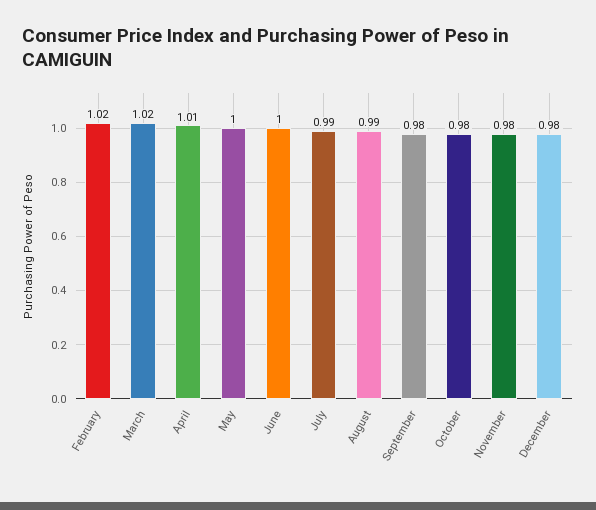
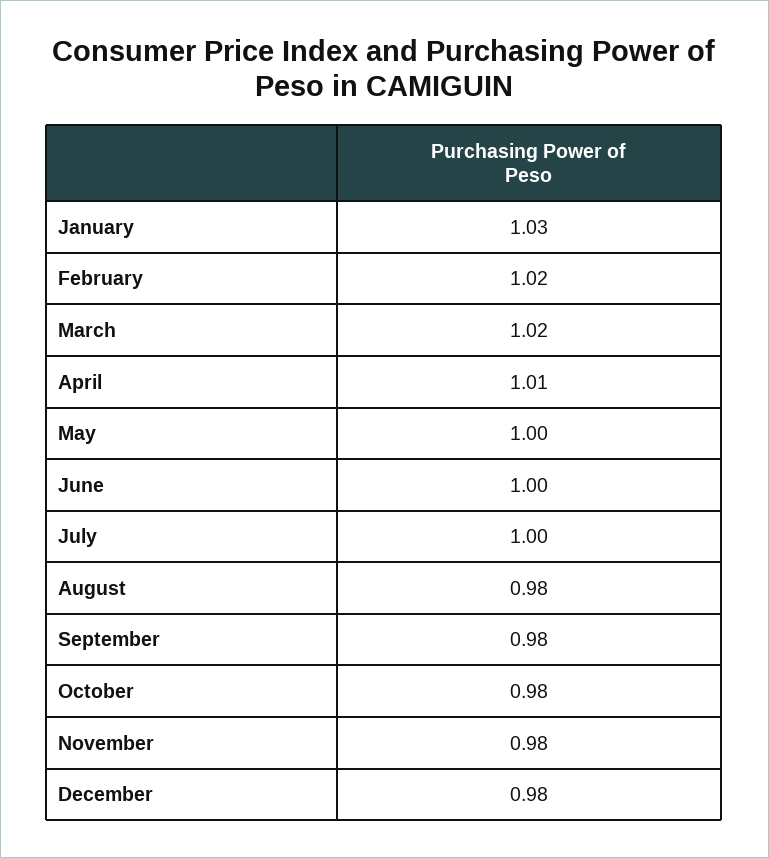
  {
    "February": 1.02,
    "March": 1.02,
    "April": 1.01,
    "May": 1,
    "June": 1,
-   "July": 0.99,
+   "July": 1,
-   "August": 0.99,
+   "August": 0.98,
    "September": 0.98,
    "October": 0.98,
    "November": 0.98,
-   "December": 0.98
+   "December": 0.98,
+   "January": 1.03
  }

